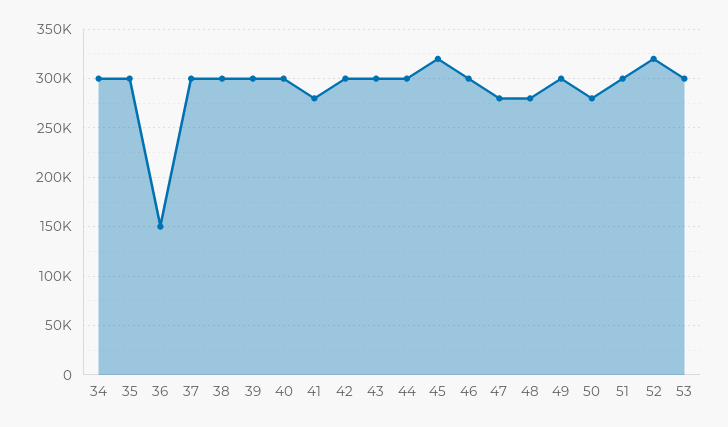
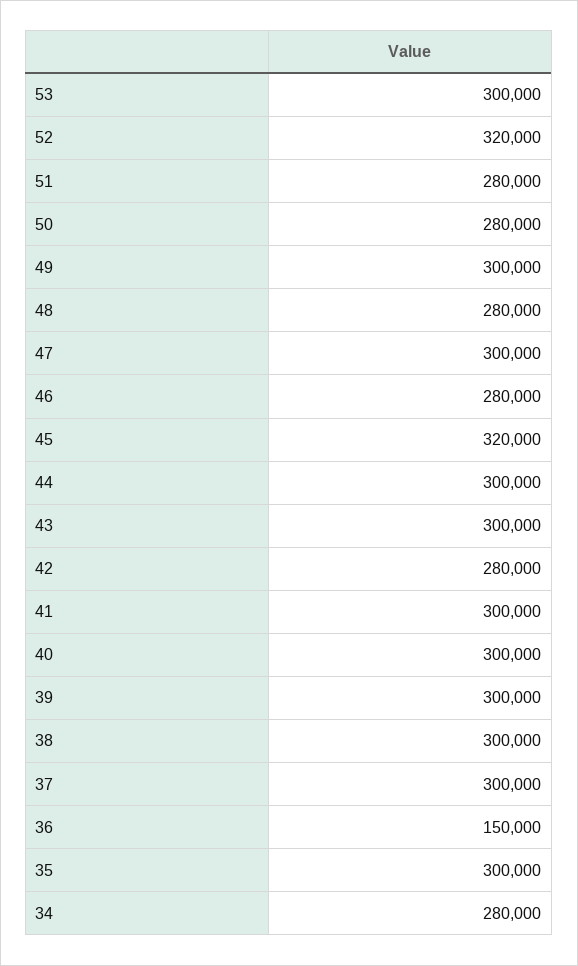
  {
-   "34": 300000,
+   "34": 280000,
    "35": 300000,
    "36": 150000,
    "37": 300000,
    "38": 300000,
    "39": 300000,
    "40": 300000,
-   "41": 280000,
+   "41": 300000,
-   "42": 300000,
+   "42": 280000,
    "43": 300000,
    "44": 300000,
    "45": 320000,
-   "46": 300000,
+   "46": 280000,
-   "47": 280000,
+   "47": 300000,
    "48": 280000,
    "49": 300000,
    "50": 280000,
-   "51": 300000,
+   "51": 280000,
    "52": 320000,
    "53": 300000
  }

